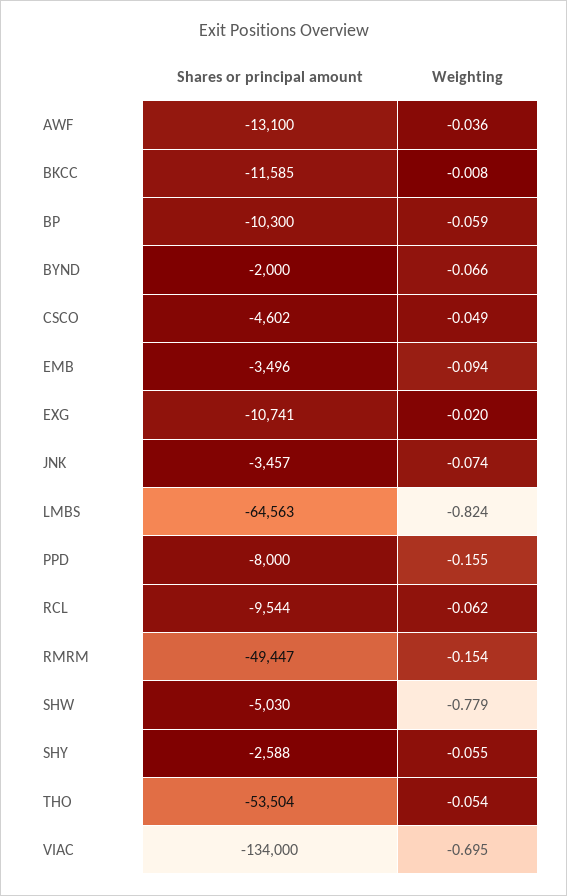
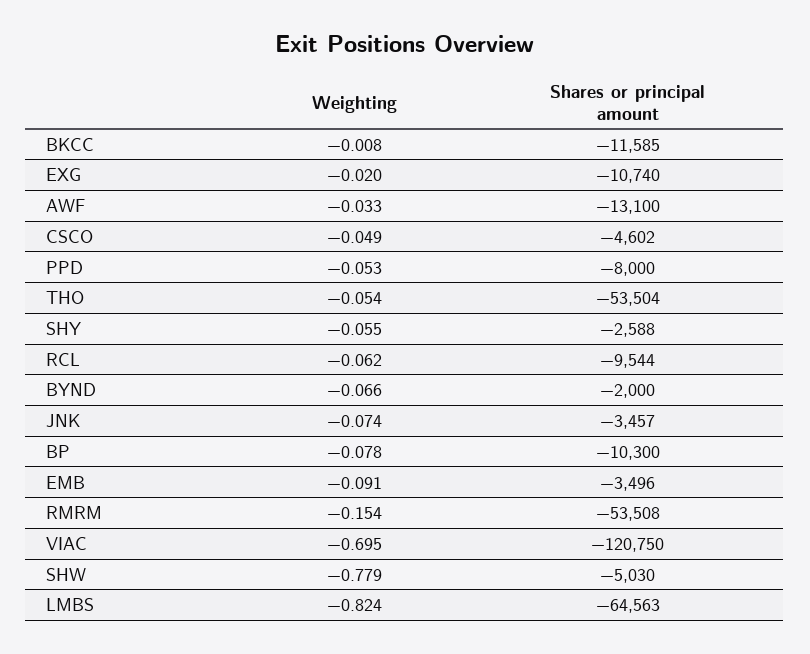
  {
    "Shares or principal amount": {
      "AWF": -13100,
      "BKCC": -11585,
      "BP": -10300,
      "BYND": -2000,
      "CSCO": -4602,
      "EMB": -3496,
-     "EXG": -10741,
+     "EXG": -10740,
      "JNK": -3457,
      "LMBS": -64563,
      "PPD": -8000,
      "RCL": -9544,
-     "RMRM": -49447,
+     "RMRM": -53508,
      "SHW": -5030,
      "SHY": -2588,
      "THO": -53504,
-     "VIAC": -134000
+     "VIAC": -120750
    },
    "Weighting": {
-     "AWF": -0.036,
+     "AWF": -0.033,
      "BKCC": -0.008,
-     "BP": -0.059,
+     "BP": -0.078,
      "BYND": -0.066,
      "CSCO": -0.049,
-     "EMB": -0.094,
+     "EMB": -0.091,
      "EXG": -0.02,
      "JNK": -0.074,
      "LMBS": -0.824,
-     "PPD": -0.155,
+     "PPD": -0.053,
      "RCL": -0.062,
      "RMRM": -0.154,
      "SHW": -0.779,
      "SHY": -0.055,
      "THO": -0.054,
      "VIAC": -0.695
    }
  }

